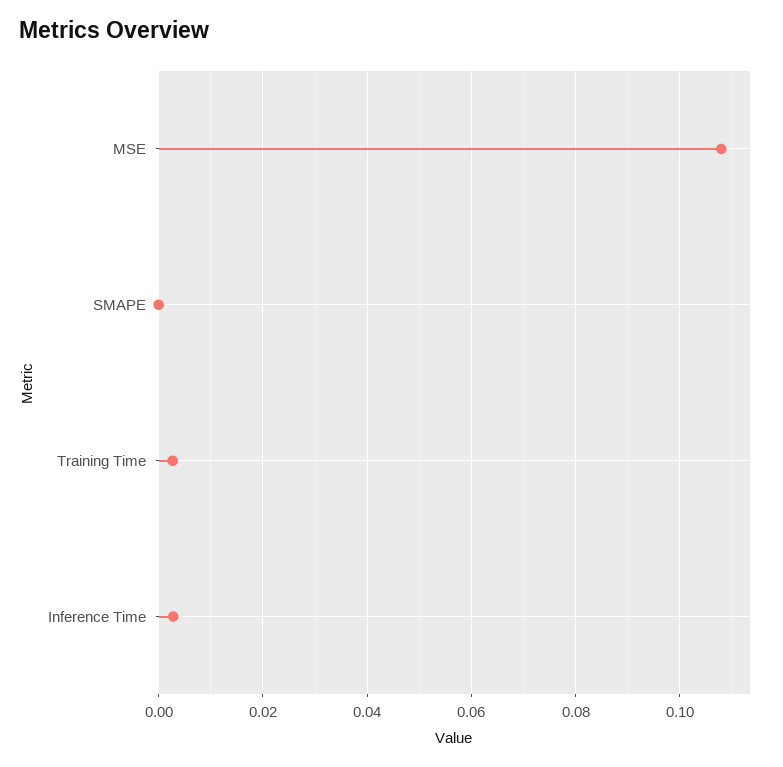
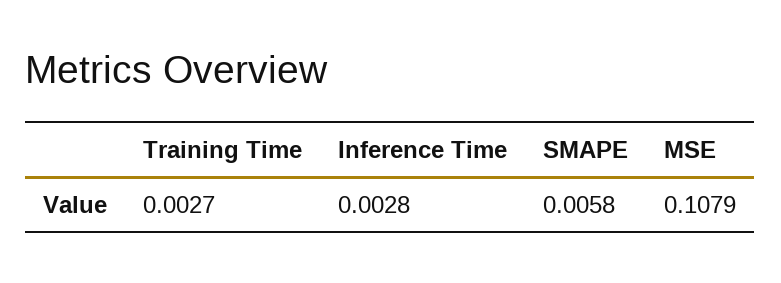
  {
    "MSE": 0.1079,
-   "SMAPE": 0,
+   "SMAPE": 0.0058,
    "Training Time": 0.0027,
    "Inference Time": 0.0028
  }

